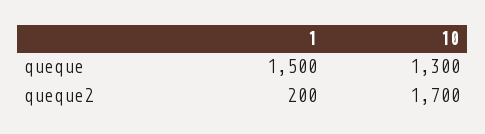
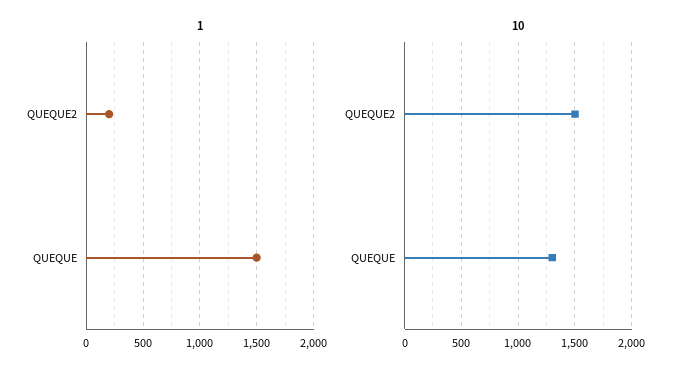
  {
    "1": {
      "queque": 1500,
      "queque2": 200
    },
    "10": {
      "queque": 1300,
-     "queque2": 1700
+     "queque2": 1500
    }
  }

